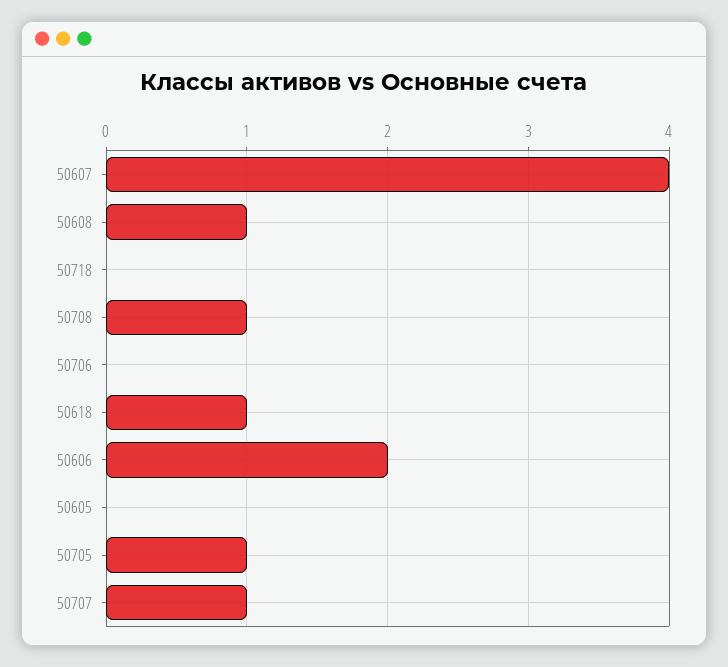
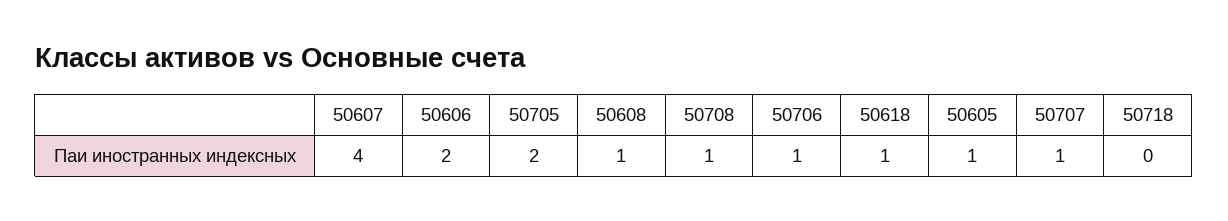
  {
    "50607": 4,
    "50608": 1,
    "50718": 0,
    "50708": 1,
-   "50706": 0,
+   "50706": 1,
    "50618": 1,
    "50606": 2,
-   "50605": 0,
+   "50605": 1,
-   "50705": 1,
+   "50705": 2,
    "50707": 1
  }

